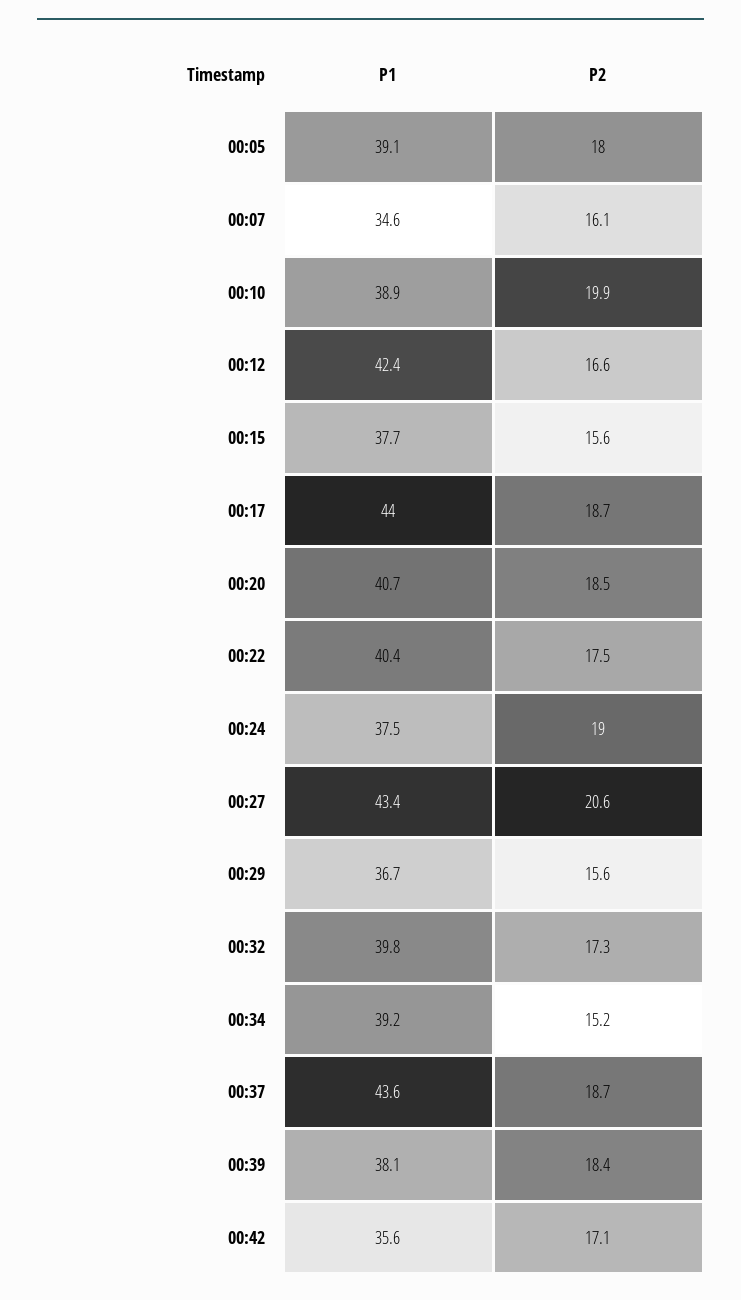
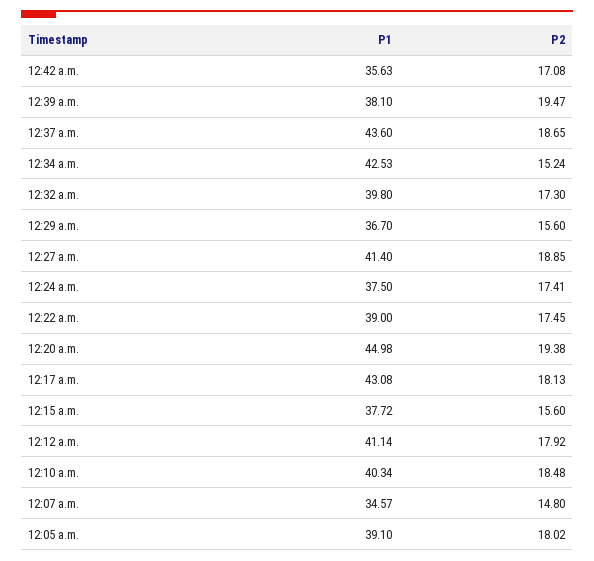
  {
    "P1": {
      "00:05": 39.1,
      "00:07": 34.57,
-     "00:10": 38.9,
+     "00:10": 40.34,
-     "00:12": 42.4,
+     "00:12": 41.14,
      "00:15": 37.72,
-     "00:17": 44,
+     "00:17": 43.08,
-     "00:20": 40.7,
+     "00:20": 44.98,
-     "00:22": 40.4,
+     "00:22": 39,
      "00:24": 37.5,
-     "00:27": 43.4,
+     "00:27": 41.4,
      "00:29": 36.7,
      "00:32": 39.8,
-     "00:34": 39.2,
+     "00:34": 42.53,
      "00:37": 43.6,
      "00:39": 38.1,
      "00:42": 35.63
    },
    "P2": {
      "00:05": 18.02,
-     "00:07": 16.1,
+     "00:07": 14.8,
-     "00:10": 19.9,
+     "00:10": 18.48,
-     "00:12": 16.6,
+     "00:12": 17.92,
      "00:15": 15.6,
-     "00:17": 18.7,
+     "00:17": 18.13,
-     "00:20": 18.5,
+     "00:20": 19.38,
      "00:22": 17.45,
-     "00:24": 19,
+     "00:24": 17.41,
-     "00:27": 20.6,
+     "00:27": 18.85,
      "00:29": 15.6,
      "00:32": 17.3,
      "00:34": 15.24,
      "00:37": 18.65,
-     "00:39": 18.4,
+     "00:39": 19.47,
      "00:42": 17.08
    }
  }

